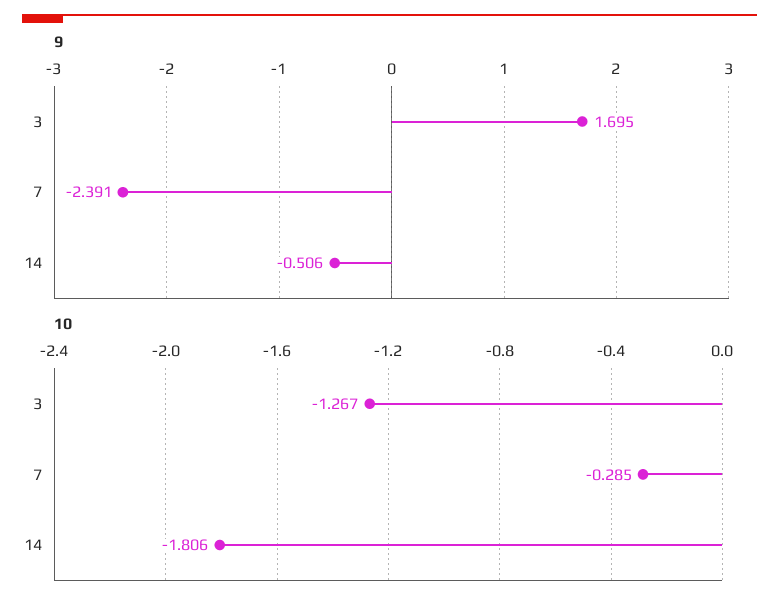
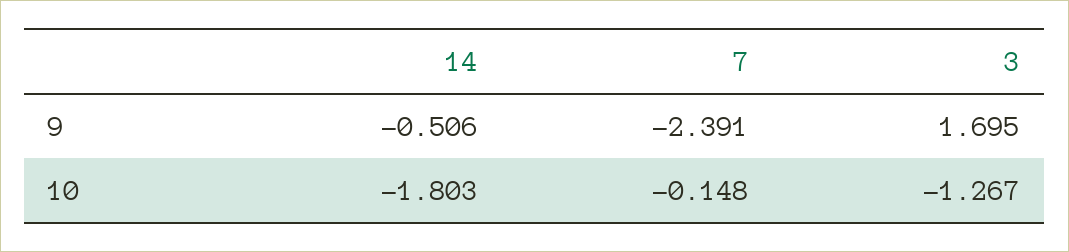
  {
    "9": {
      "3": 1.695,
      "7": -2.391,
      "14": -0.506
    },
    "10": {
      "3": -1.267,
-     "7": -0.285,
+     "7": -0.148,
-     "14": -1.806
+     "14": -1.803
    }
  }

